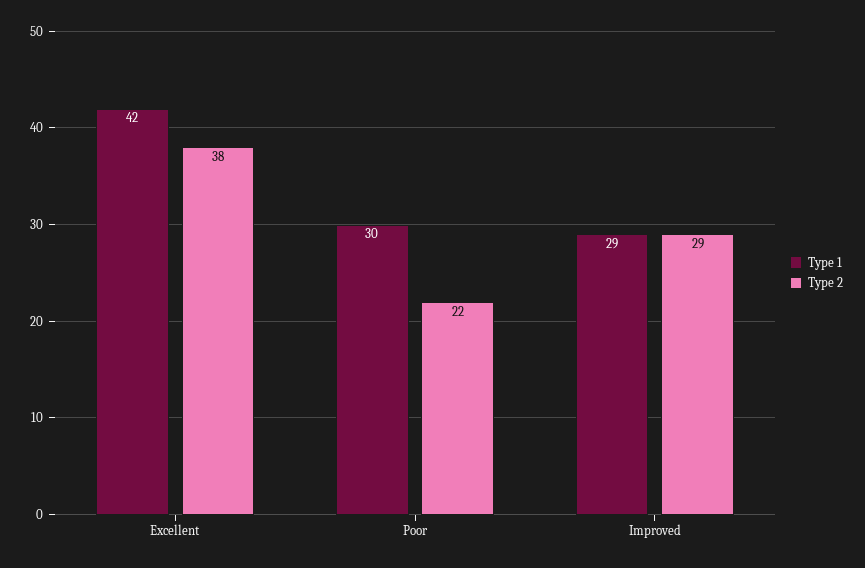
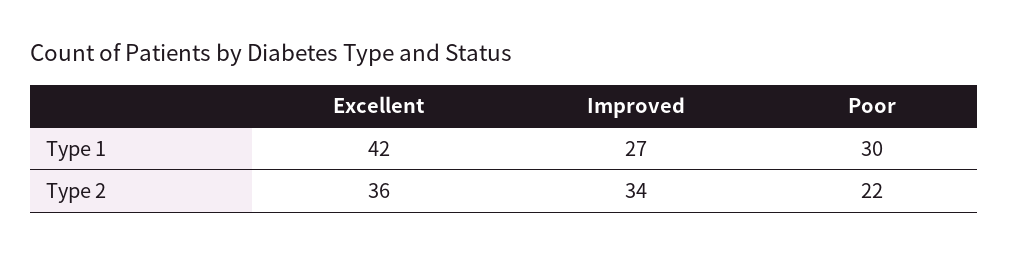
  {
    "Type 1": {
      "Excellent": 42,
      "Poor": 30,
-     "Improved": 29
+     "Improved": 27
    },
    "Type 2": {
-     "Excellent": 38,
+     "Excellent": 36,
      "Poor": 22,
-     "Improved": 29
+     "Improved": 34
    }
  }

